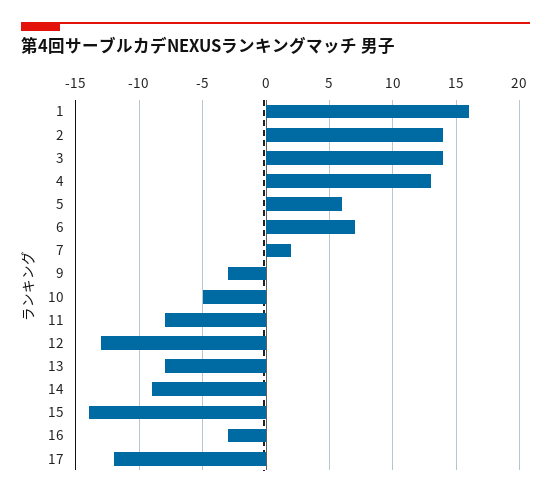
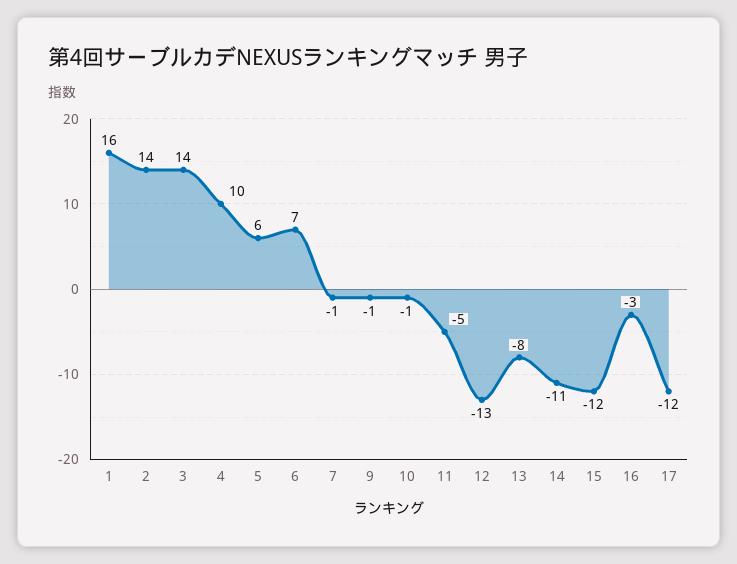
  {
    "1": 16,
    "2": 14,
    "3": 14,
-   "4": 13,
+   "4": 10,
    "5": 6,
    "6": 7,
-   "7": 2,
+   "7": -1,
-   "9": -3,
+   "9": -1,
-   "10": -5,
+   "10": -1,
-   "11": -8,
+   "11": -5,
    "12": -13,
    "13": -8,
-   "14": -9,
+   "14": -11,
-   "15": -14,
+   "15": -12,
    "16": -3,
    "17": -12
  }

